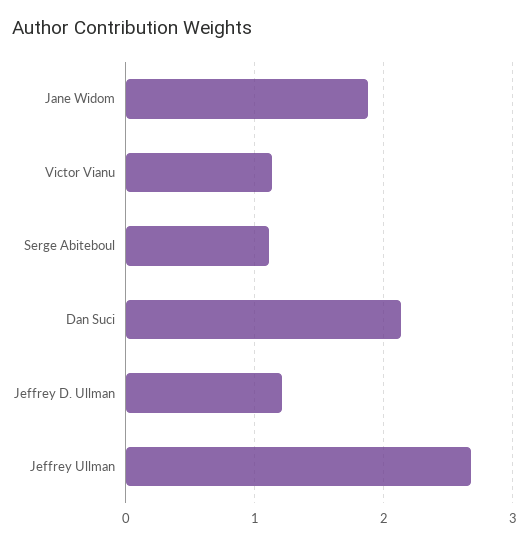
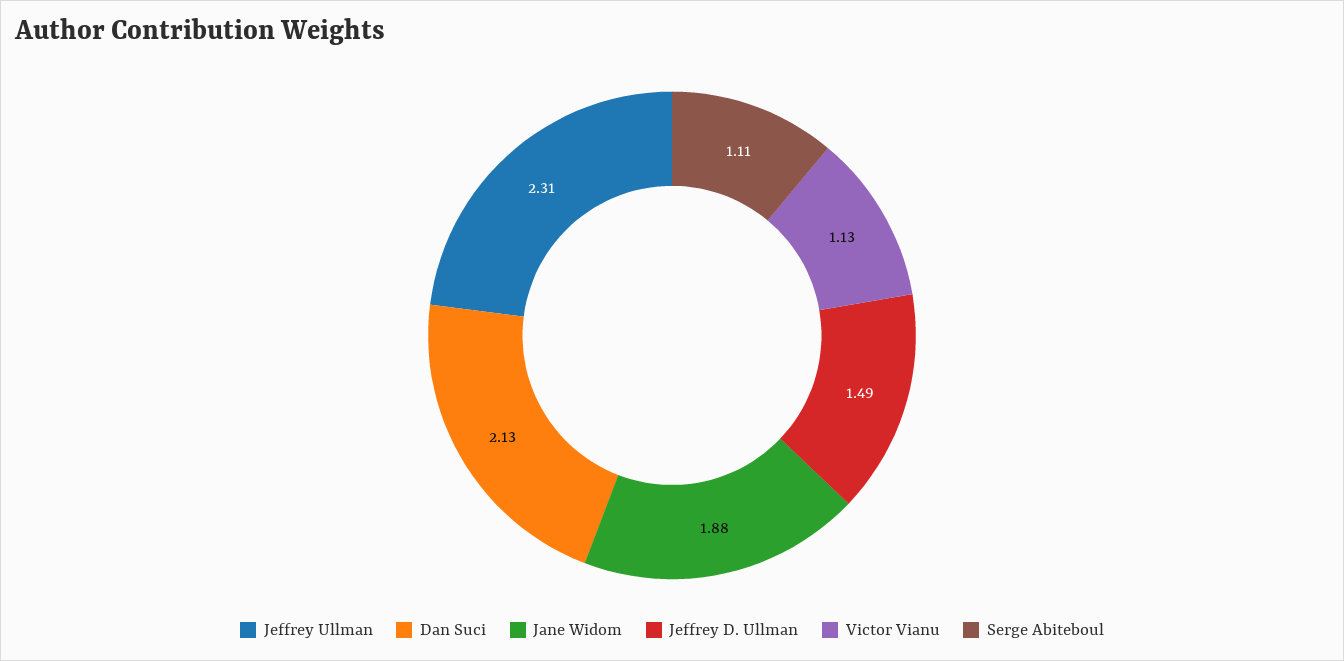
  {
    "Jane Widom": 1.88,
    "Victor Vianu": 1.13,
    "Serge Abiteboul": 1.11,
    "Dan Suci": 2.13,
-   "Jeffrey D. Ullman": 1.2,
+   "Jeffrey D. Ullman": 1.49,
-   "Jeffrey Ullman": 2.7
+   "Jeffrey Ullman": 2.31
  }

